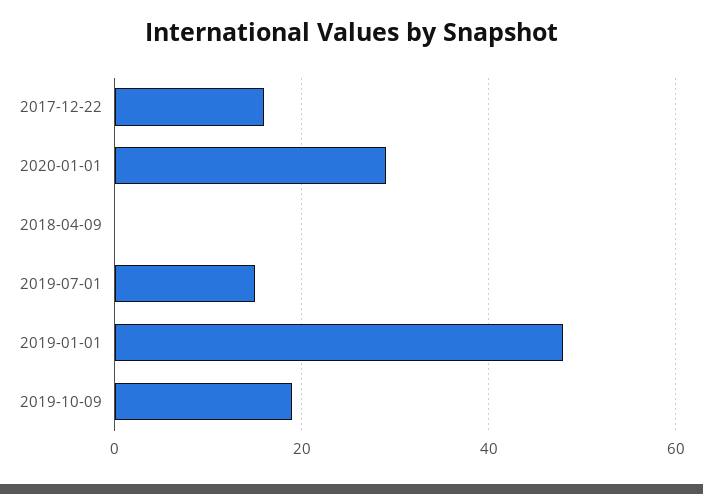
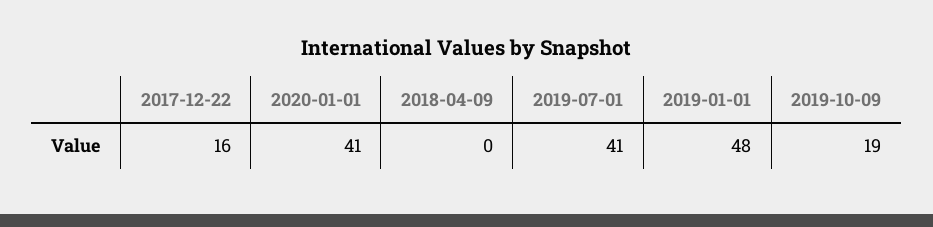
  {
    "2017-12-22": 16,
-   "2020-01-01": 30,
+   "2020-01-01": 41,
    "2018-04-09": 0,
-   "2019-07-01": 15,
+   "2019-07-01": 41,
    "2019-01-01": 48,
    "2019-10-09": 19
  }

